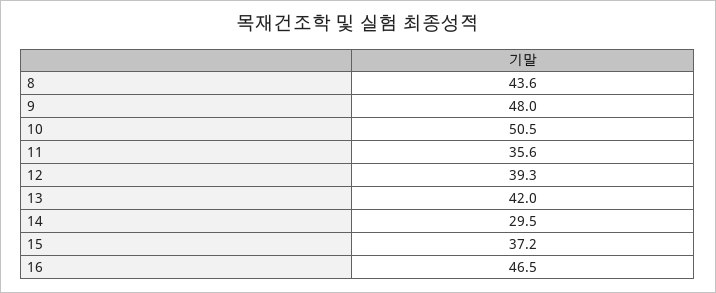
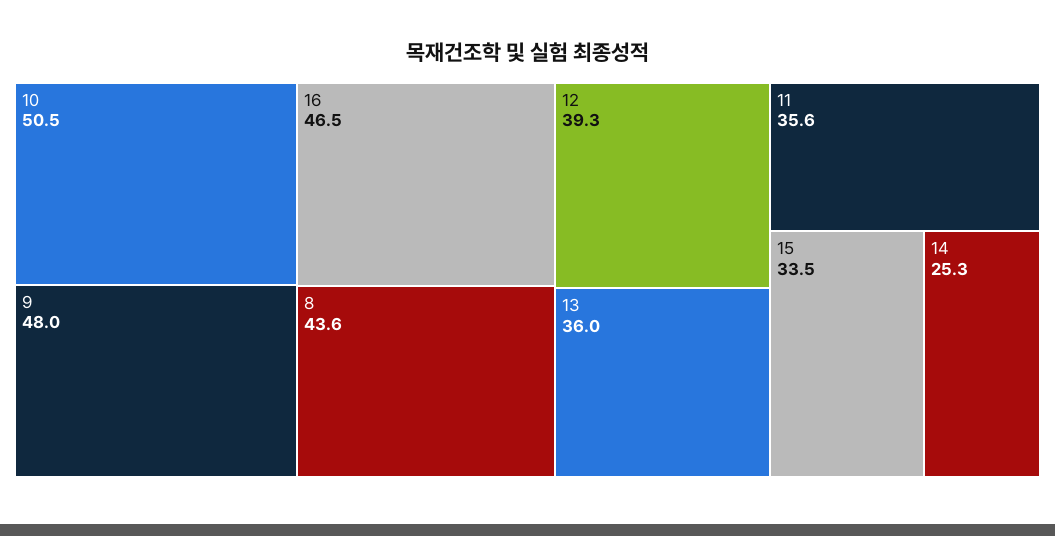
  {
    "8": 43.6,
    "9": 48,
    "10": 50.5,
    "11": 35.6,
    "12": 39.3,
-   "13": 42,
+   "13": 36,
-   "14": 29.5,
+   "14": 25.3,
-   "15": 37.2,
+   "15": 33.5,
    "16": 46.5
  }

